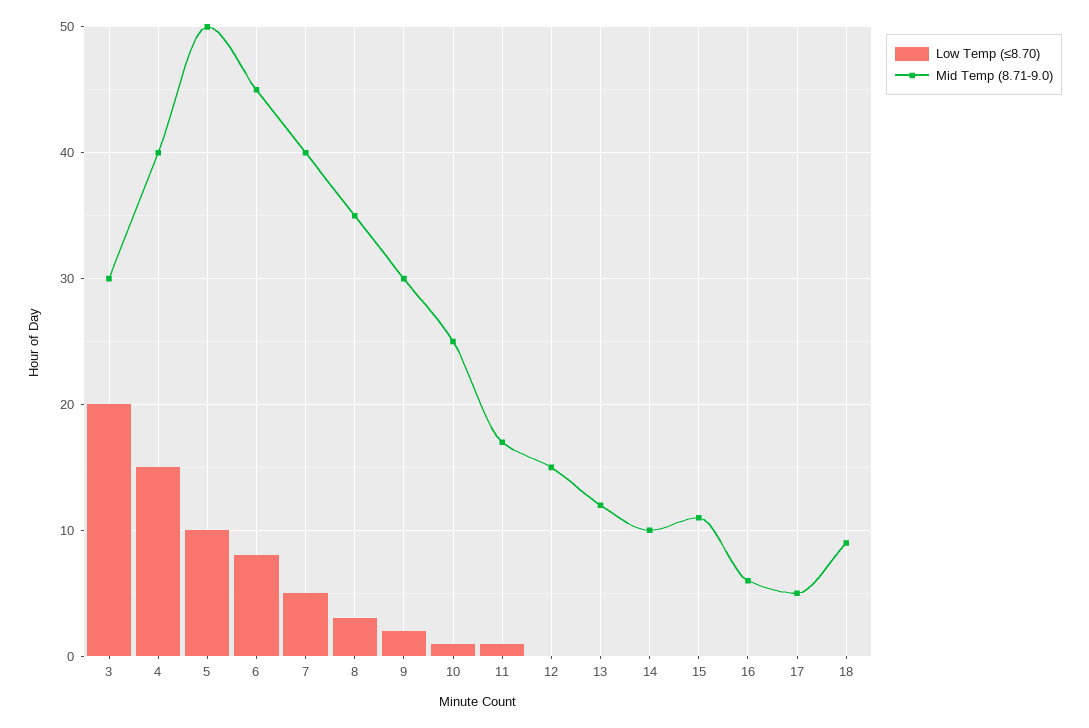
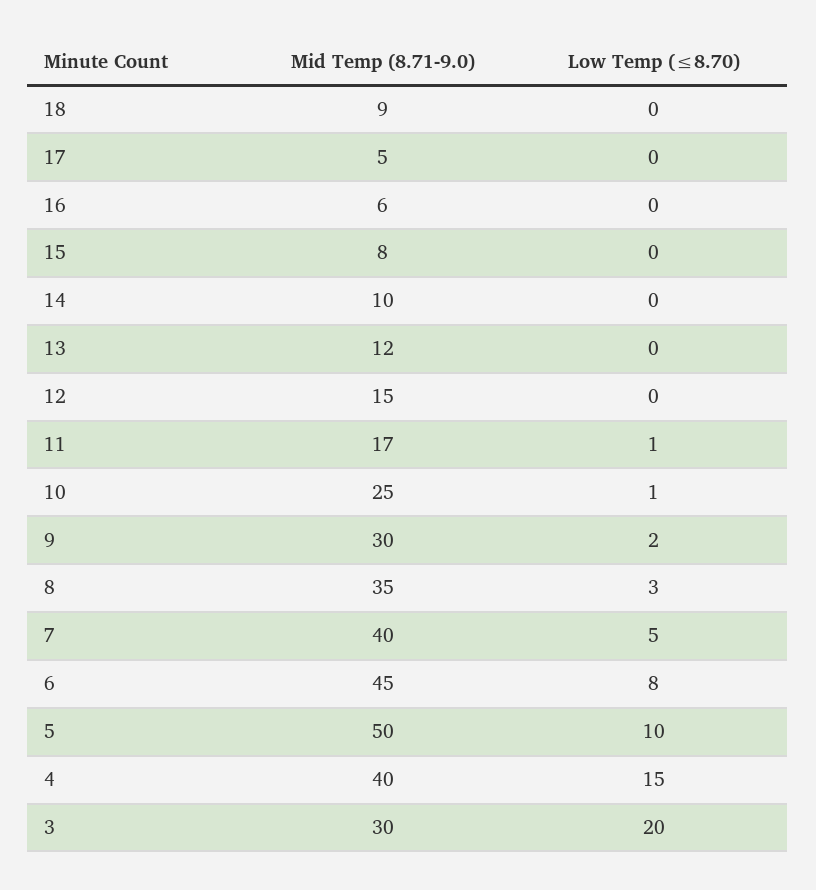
  {
    "Low Temp (≤8.70)": {
      "3": 20,
      "4": 15,
      "5": 10,
      "6": 8,
      "7": 5,
      "8": 3,
      "9": 2,
      "10": 1,
      "11": 1,
      "12": 0,
      "13": 0,
      "14": 0,
      "15": 0,
      "16": 0,
      "17": 0,
      "18": 0
    },
    "Mid Temp (8.71-9.0)": {
      "3": 30,
      "4": 40,
      "5": 50,
      "6": 45,
      "7": 40,
      "8": 35,
      "9": 30,
      "10": 25,
      "11": 17,
      "12": 15,
      "13": 12,
      "14": 10,
-     "15": 11,
+     "15": 8,
      "16": 6,
      "17": 5,
      "18": 9
    }
  }

